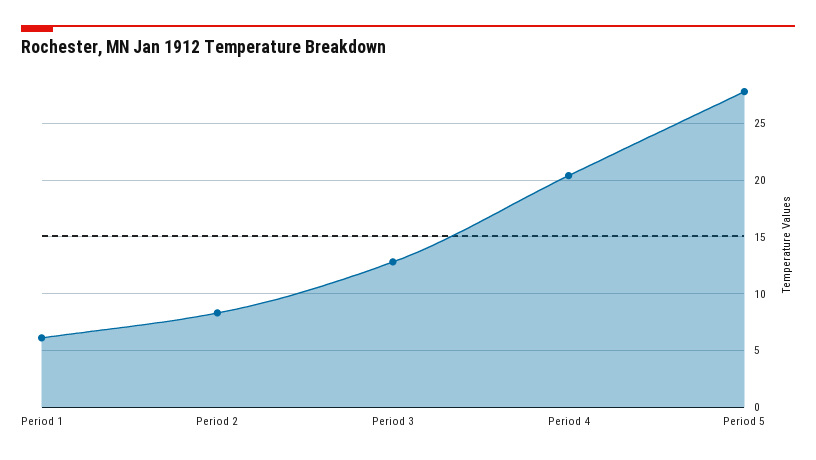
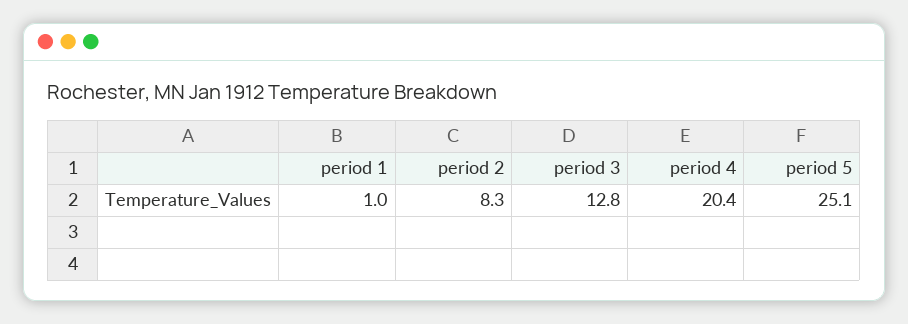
  {
-   "Period 1": 6,
+   "Period 1": 1,
    "Period 2": 8.3,
    "Period 3": 12.8,
    "Period 4": 20.4,
-   "Period 5": 28
+   "Period 5": 25.1
  }

